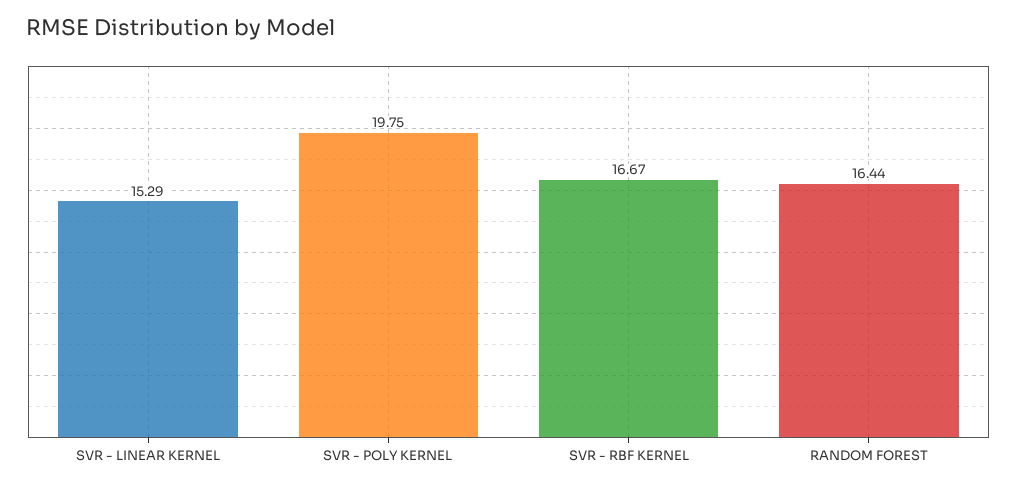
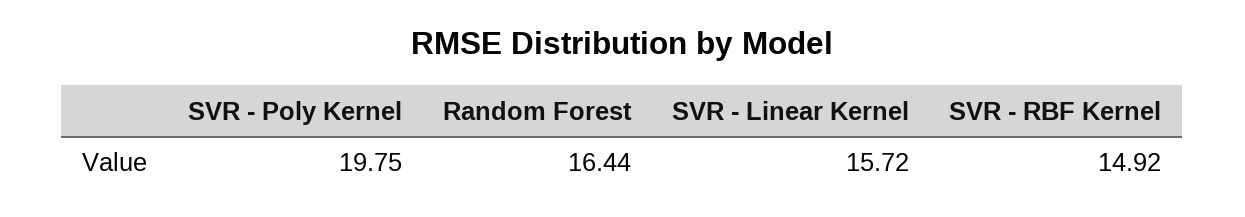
  {
-   "SVR - LINEAR KERNEL": 15.29,
+   "SVR - LINEAR KERNEL": 15.72,
    "SVR - POLY KERNEL": 19.75,
-   "SVR - RBF KERNEL": 16.67,
+   "SVR - RBF KERNEL": 14.92,
    "RANDOM FOREST": 16.44
  }

